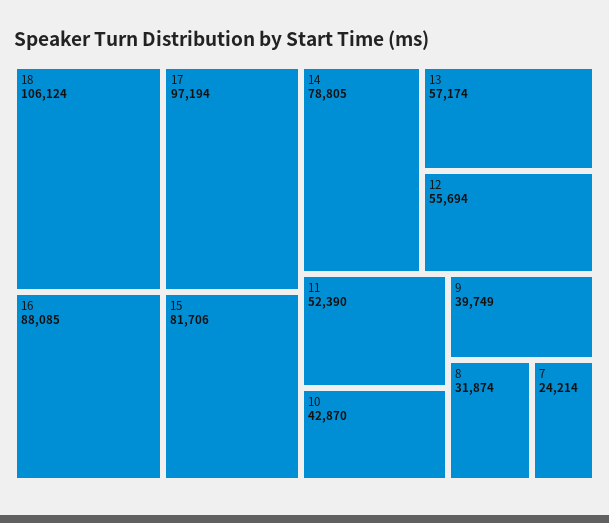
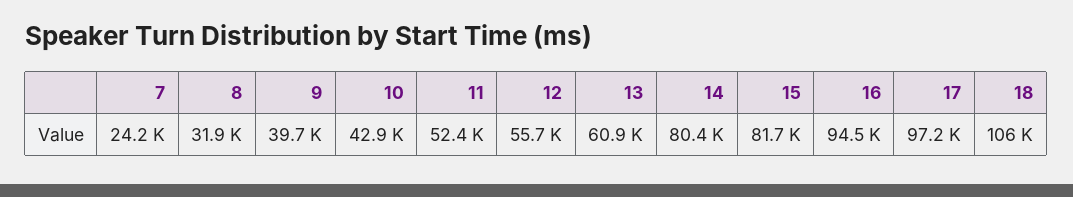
  {
    "18": 106124,
    "17": 97194,
-   "16": 88085,
+   "16": 94500,
    "15": 81706,
-   "14": 78805,
+   "14": 80400,
-   "13": 57174,
+   "13": 60900,
    "12": 55694,
    "11": 52390,
    "10": 42870,
    "9": 39749,
    "8": 31874,
    "7": 24214
  }

